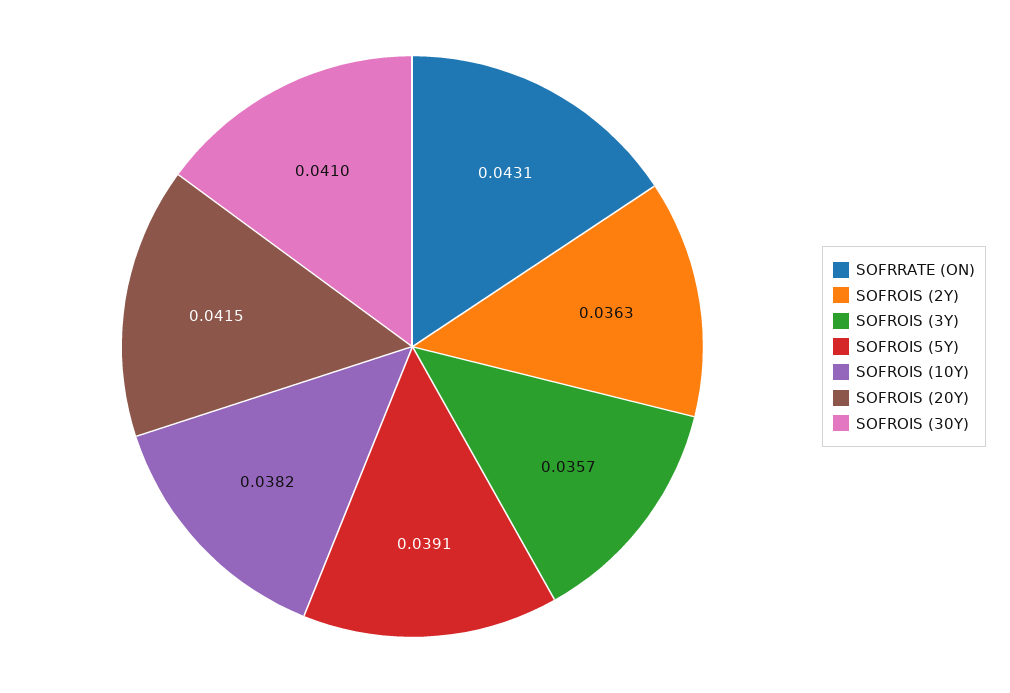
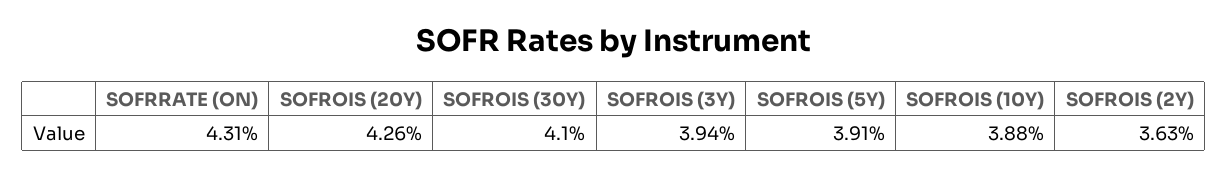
  {
    "SOFRRATE (ON)": 0.0431,
    "SOFROIS (2Y)": 0.0363,
-   "SOFROIS (3Y)": 0.0357,
+   "SOFROIS (3Y)": 0.0394,
    "SOFROIS (5Y)": 0.0391,
-   "SOFROIS (10Y)": 0.0382,
+   "SOFROIS (10Y)": 0.0388,
-   "SOFROIS (20Y)": 0.0415,
+   "SOFROIS (20Y)": 0.0426,
    "SOFROIS (30Y)": 0.041
  }

